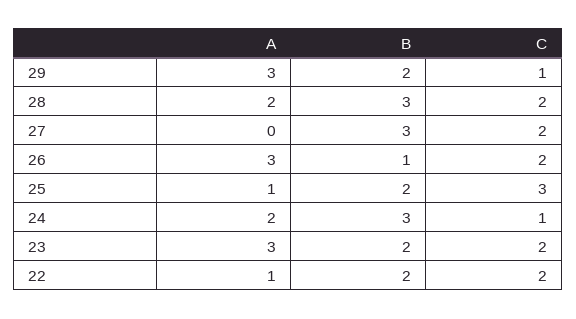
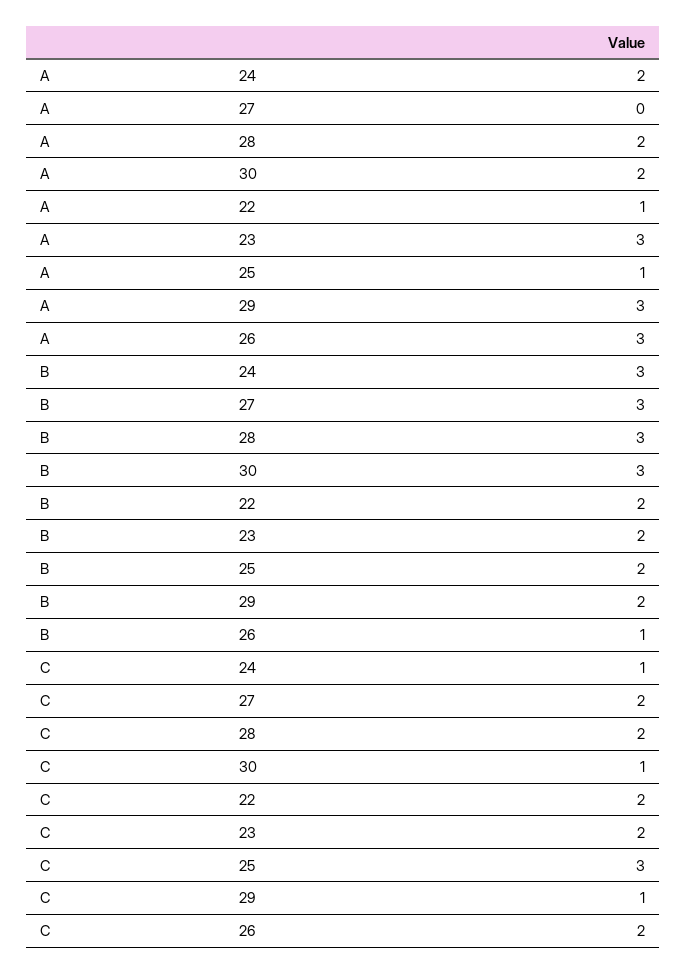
  {
    "A": {
      "29": 3,
      "28": 2,
      "27": 0,
      "26": 3,
      "25": 1,
      "24": 2,
      "23": 3,
-     "22": 1
+     "22": 1,
+     "30": 2
    },
    "B": {
      "29": 2,
      "28": 3,
      "27": 3,
      "26": 1,
      "25": 2,
      "24": 3,
      "23": 2,
-     "22": 2
+     "22": 2,
+     "30": 3
    },
    "C": {
      "29": 1,
      "28": 2,
      "27": 2,
      "26": 2,
      "25": 3,
      "24": 1,
      "23": 2,
-     "22": 2
+     "22": 2,
+     "30": 1
    }
  }

